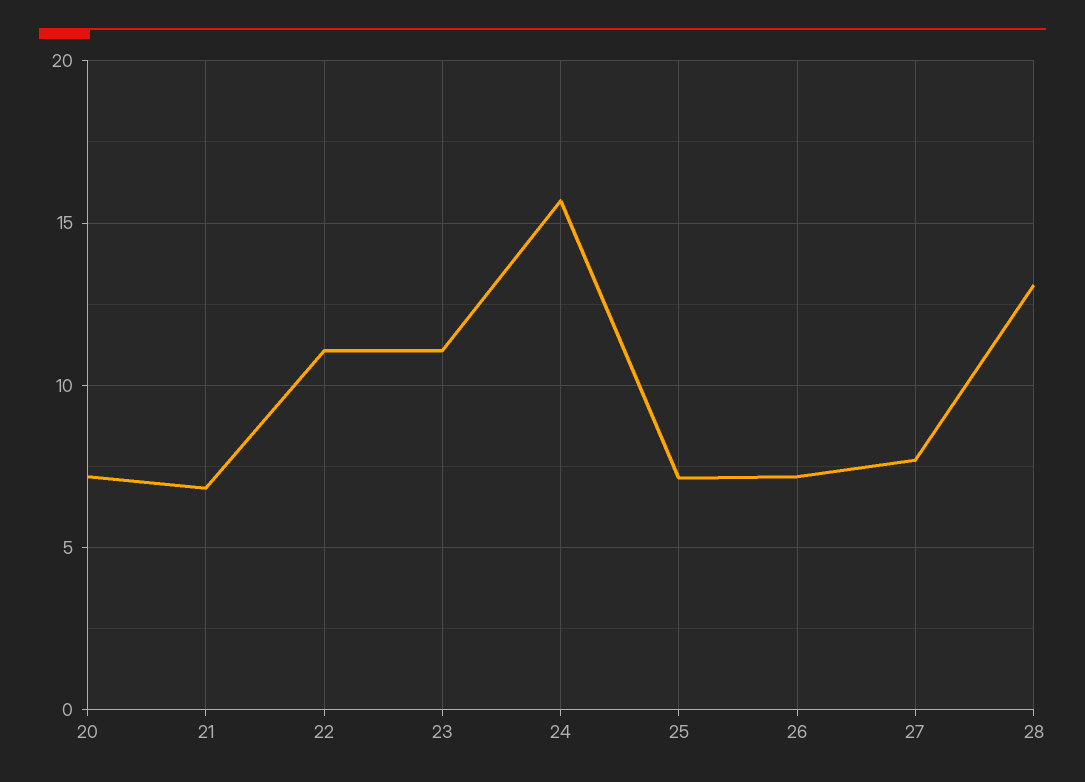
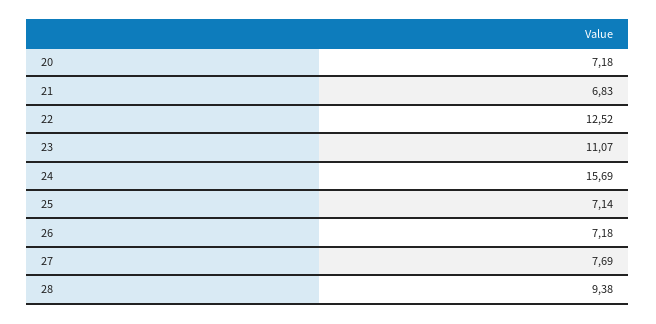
  {
    "20": 7.18,
    "21": 6.83,
-   "22": 11,
+   "22": 12.52,
    "23": 11.07,
    "24": 15.69,
    "25": 7.14,
    "26": 7.18,
    "27": 7.69,
-   "28": 13
+   "28": 9.38
  }

